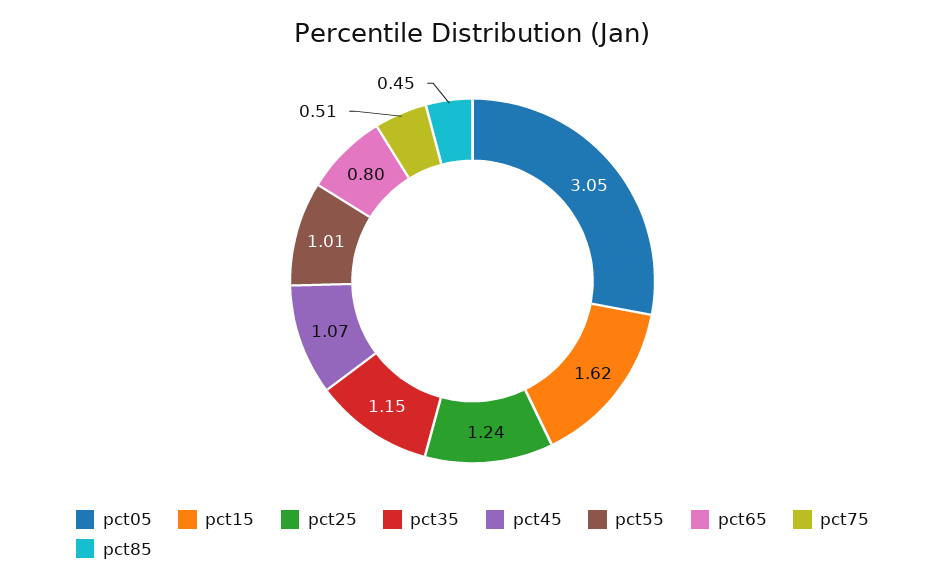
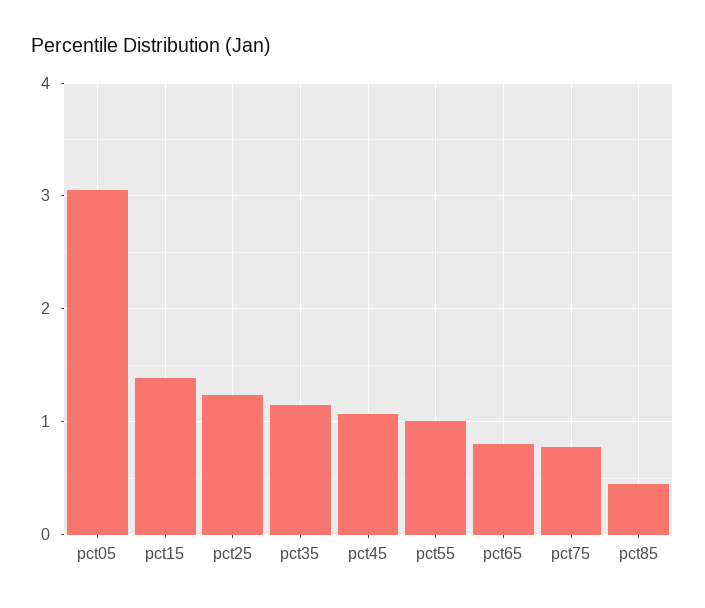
  {
    "pct05": 3.05,
-   "pct15": 1.62,
+   "pct15": 1.4,
    "pct25": 1.24,
    "pct35": 1.15,
    "pct45": 1.07,
    "pct55": 1.01,
    "pct65": 0.8,
-   "pct75": 0.51,
+   "pct75": 0.8,
    "pct85": 0.45
  }

